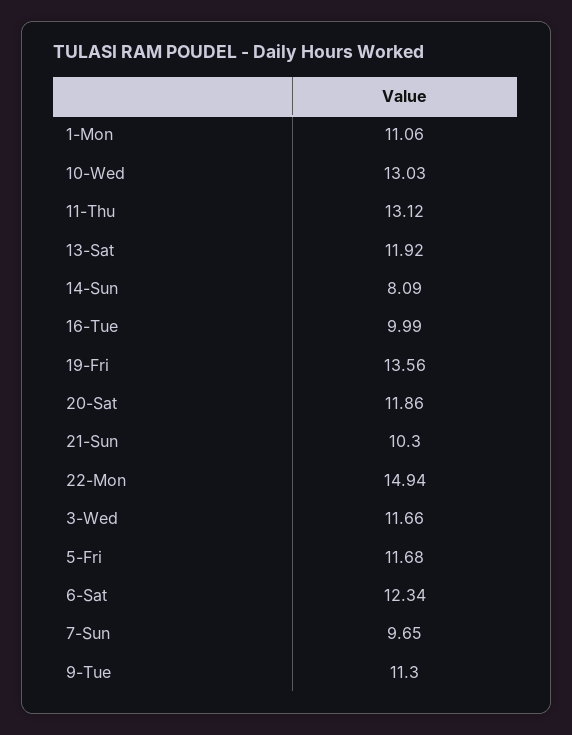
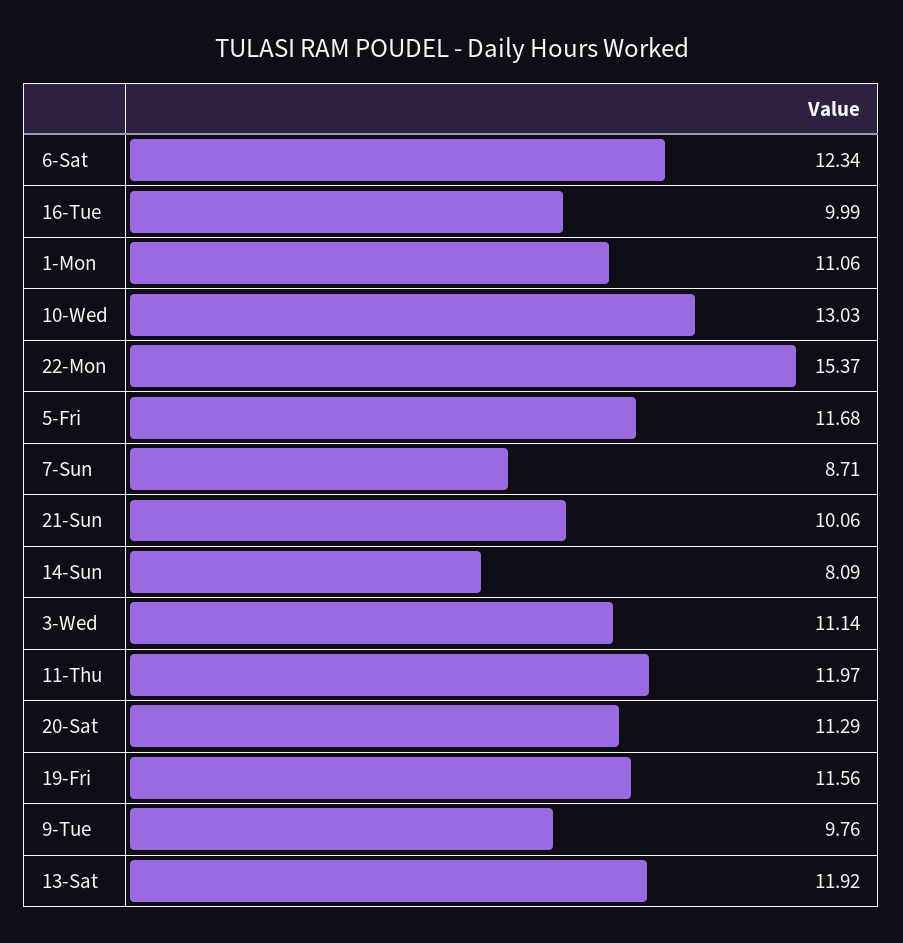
  {
    "1-Mon": 11.06,
    "10-Wed": 13.03,
-   "11-Thu": 13.12,
+   "11-Thu": 11.97,
    "13-Sat": 11.92,
    "14-Sun": 8.09,
    "16-Tue": 9.99,
-   "19-Fri": 13.56,
+   "19-Fri": 11.56,
-   "20-Sat": 11.86,
+   "20-Sat": 11.29,
-   "21-Sun": 10.3,
+   "21-Sun": 10.06,
-   "22-Mon": 14.94,
+   "22-Mon": 15.37,
-   "3-Wed": 11.66,
+   "3-Wed": 11.14,
    "5-Fri": 11.68,
    "6-Sat": 12.34,
-   "7-Sun": 9.65,
+   "7-Sun": 8.71,
-   "9-Tue": 11.3
+   "9-Tue": 9.76
  }

